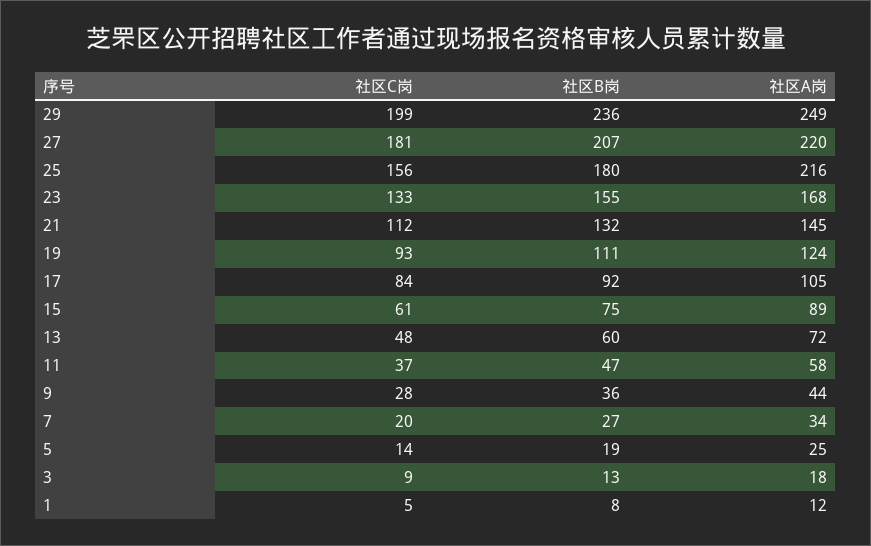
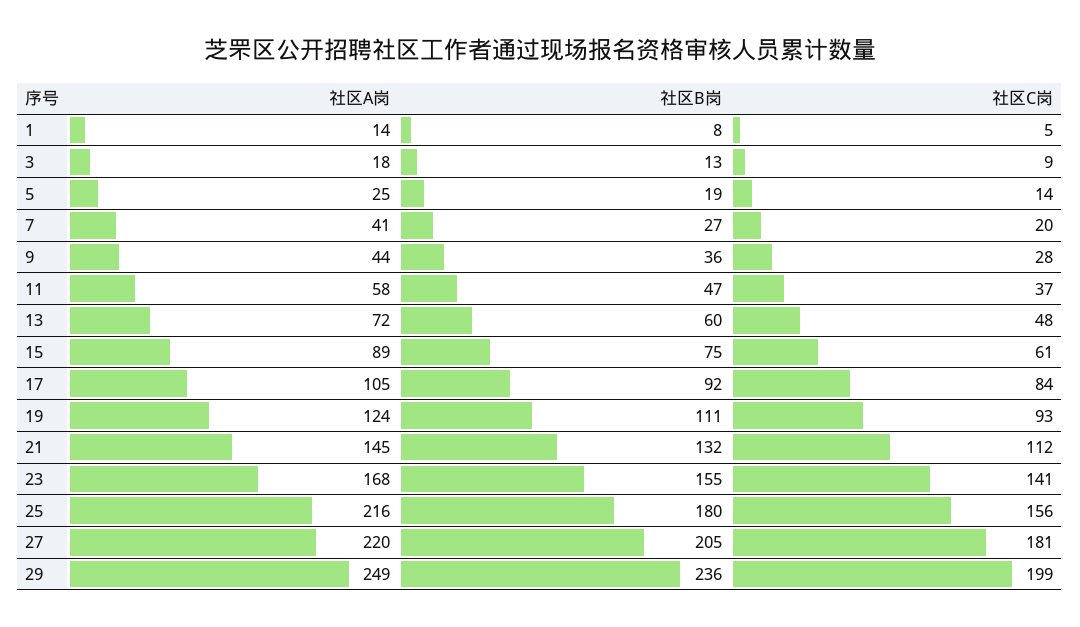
  {
    "社区C岗": {
      "29": 199,
      "27": 181,
      "25": 156,
-     "23": 133,
+     "23": 141,
      "21": 112,
      "19": 93,
      "17": 84,
      "15": 61,
      "13": 48,
      "11": 37,
      "9": 28,
      "7": 20,
      "5": 14,
      "3": 9,
      "1": 5
    },
    "社区B岗": {
      "29": 236,
-     "27": 207,
+     "27": 205,
      "25": 180,
      "23": 155,
      "21": 132,
      "19": 111,
      "17": 92,
      "15": 75,
      "13": 60,
      "11": 47,
      "9": 36,
      "7": 27,
      "5": 19,
      "3": 13,
      "1": 8
    },
    "社区A岗": {
      "29": 249,
      "27": 220,
      "25": 216,
      "23": 168,
      "21": 145,
      "19": 124,
      "17": 105,
      "15": 89,
      "13": 72,
      "11": 58,
      "9": 44,
-     "7": 34,
+     "7": 41,
      "5": 25,
      "3": 18,
-     "1": 12
+     "1": 14
    }
  }

